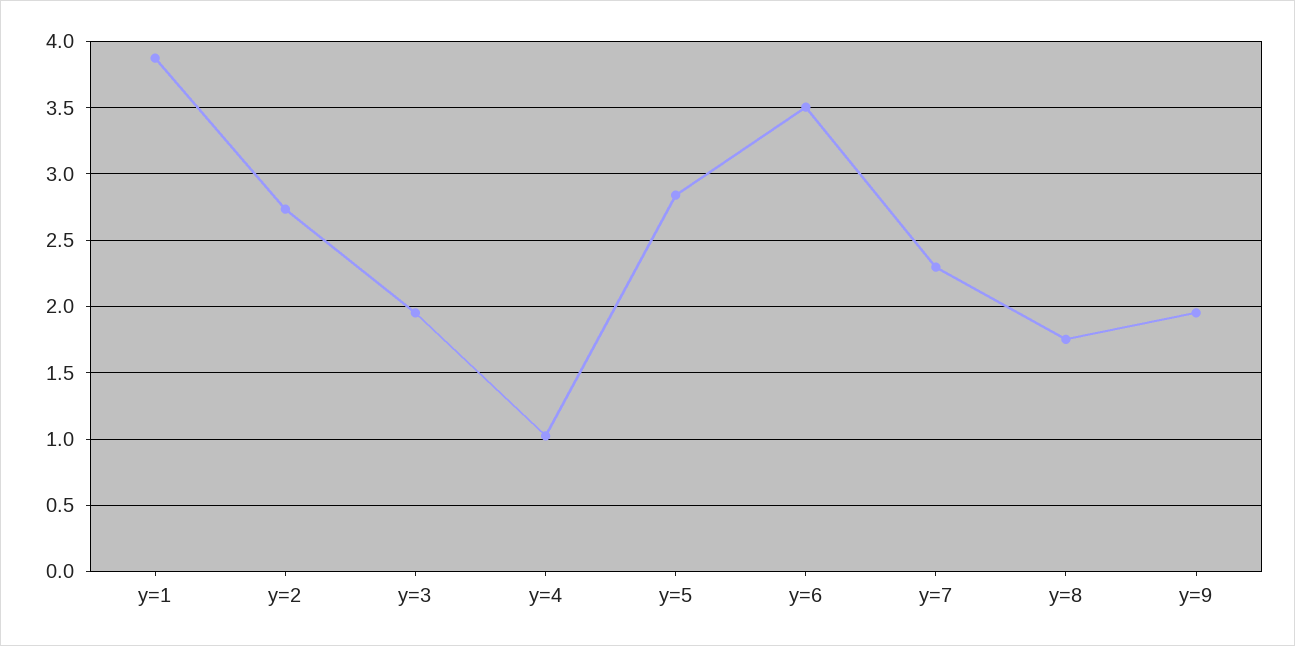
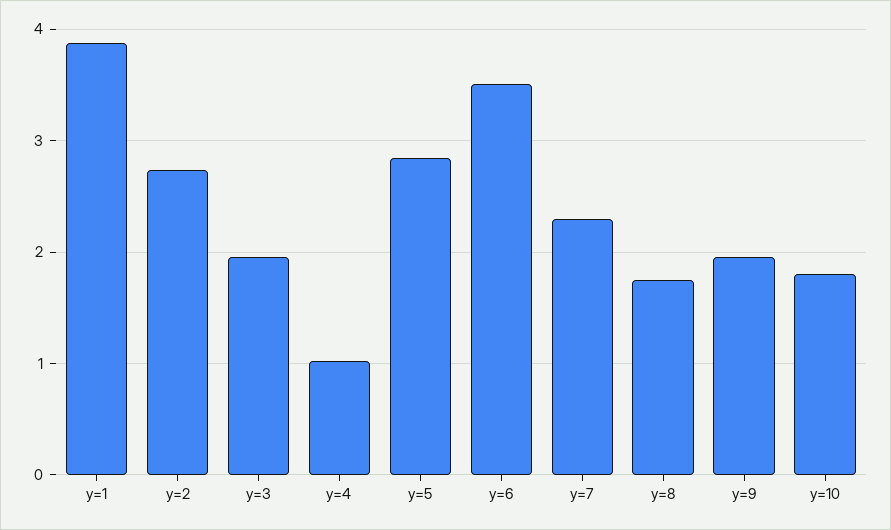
  {
    "y=1": 3.85,
    "y=2": 2.75,
    "y=3": 1.95,
    "y=4": 1,
    "y=5": 2.85,
    "y=6": 3.5,
    "y=7": 2.3,
    "y=8": 1.75,
-   "y=9": 1.95
+   "y=9": 1.95,
+   "y=10": 1.8
  }

